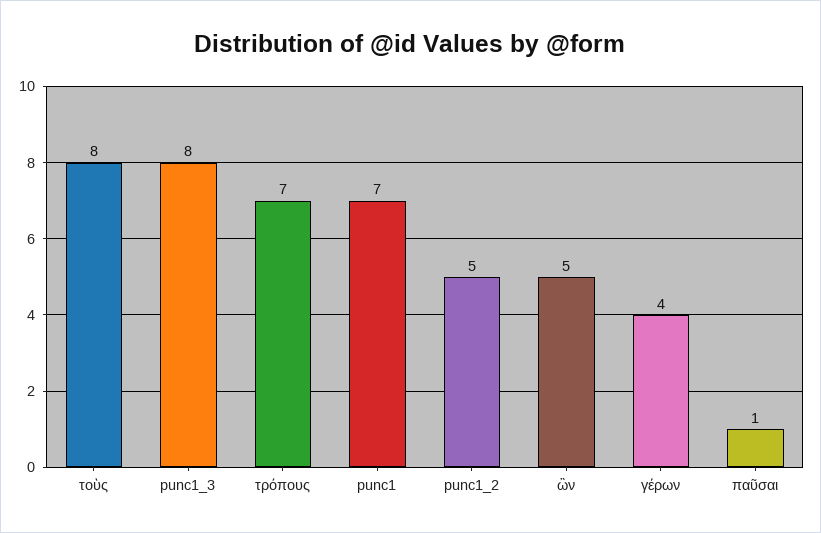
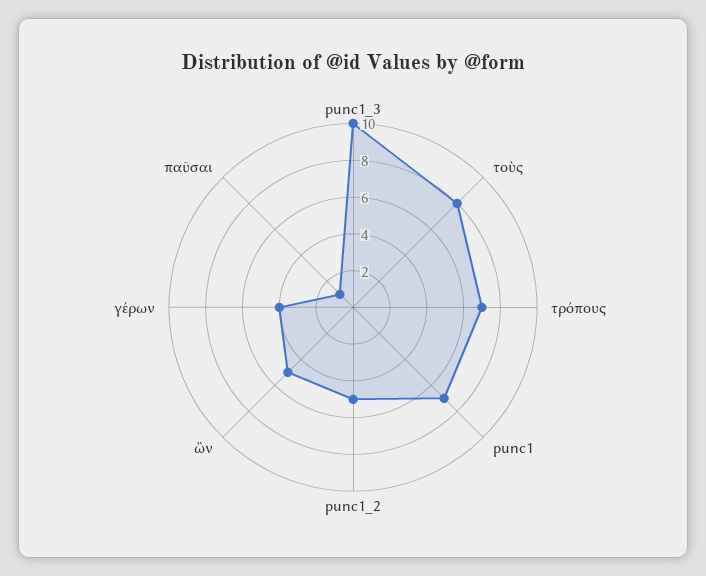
  {
    "τοὺς": 8,
-   "punc1_3": 8,
+   "punc1_3": 10,
    "τρόπους": 7,
    "punc1": 7,
    "punc1_2": 5,
    "ὢν": 5,
    "γέρων": 4,
    "παῦσαι": 1
  }

